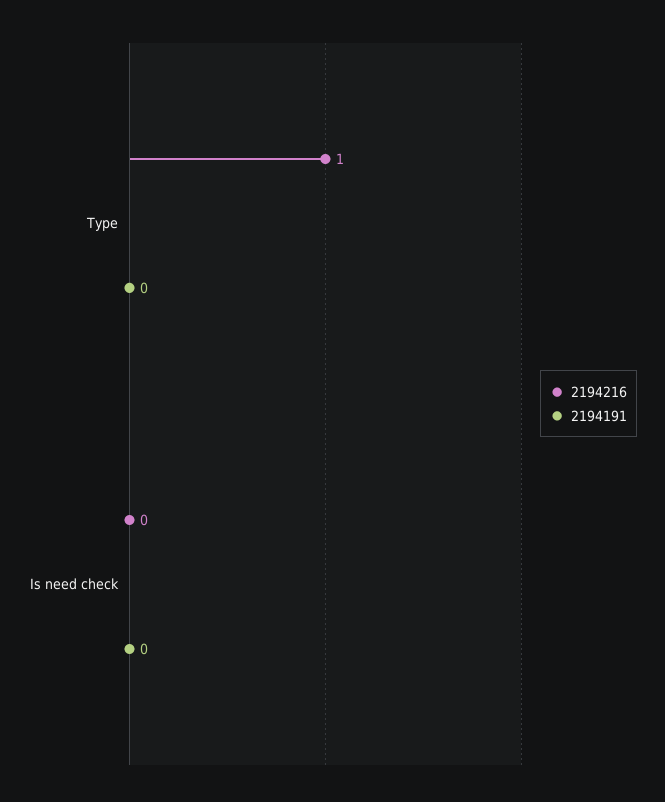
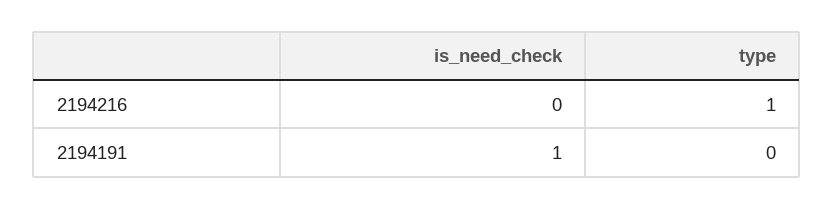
  {
    "2194216": {
      "Type": 1,
      "Is need check": 0
    },
    "2194191": {
      "Type": 0,
-     "Is need check": 0
+     "Is need check": 1
    }
  }

